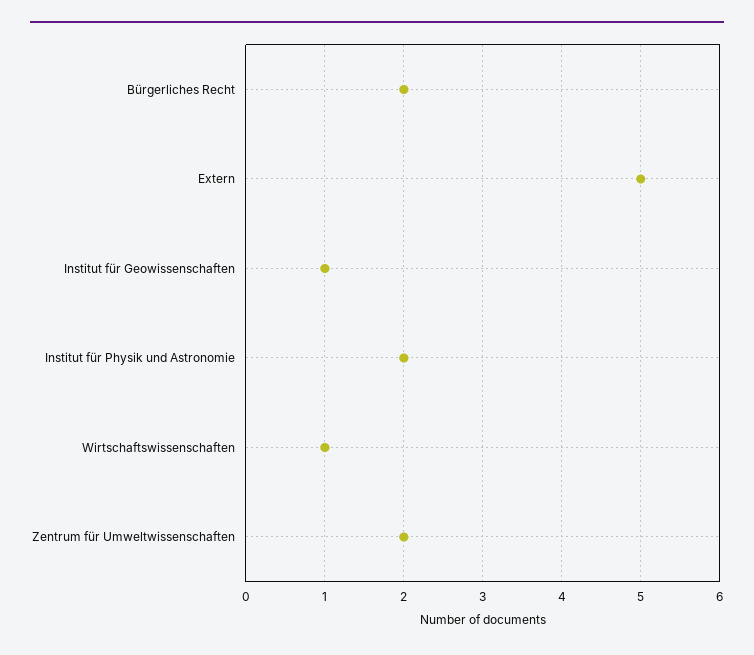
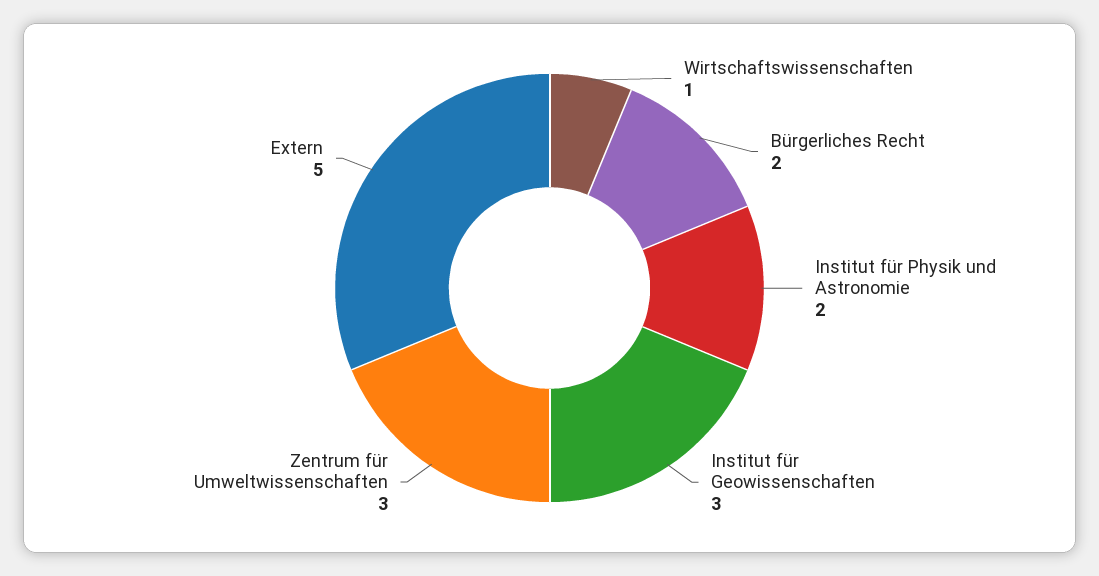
  {
    "Bürgerliches Recht": 2,
    "Extern": 5,
-   "Institut für Geowissenschaften": 1,
+   "Institut für Geowissenschaften": 3,
    "Institut für Physik und Astronomie": 2,
    "Wirtschaftswissenschaften": 1,
-   "Zentrum für Umweltwissenschaften": 2
+   "Zentrum für Umweltwissenschaften": 3
  }

